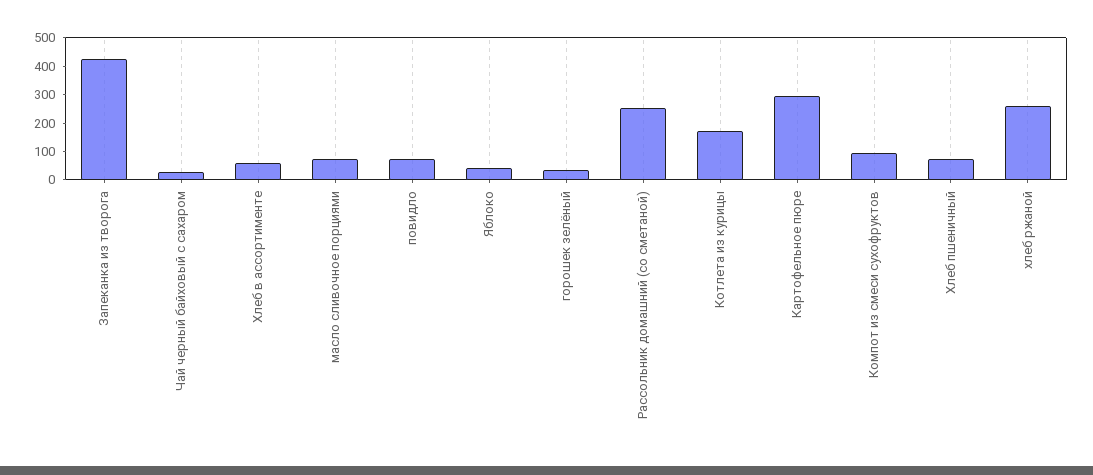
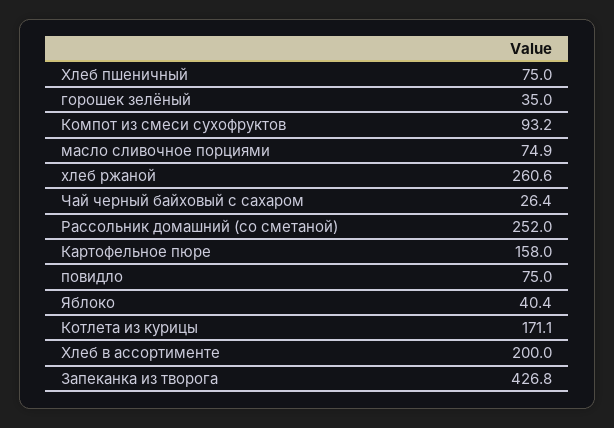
  {
    "Запеканка из творога": 426.8,
    "Чай черный байховый с сахаром": 26.4,
-   "Хлеб в ассортименте": 50,
+   "Хлеб в ассортименте": 200,
    "масло сливочное порциями": 74.9,
    "повидло": 75,
    "Яблоко": 40.4,
    "горошек зелёный": 35,
    "Рассольник домашний (со сметаной)": 252,
    "Котлета из курицы": 171.1,
-   "Картофельное пюре": 300,
+   "Картофельное пюре": 158,
    "Компот из смеси сухофруктов": 93.2,
    "Хлеб пшеничный": 75,
    "хлеб ржаной": 260.6
  }

